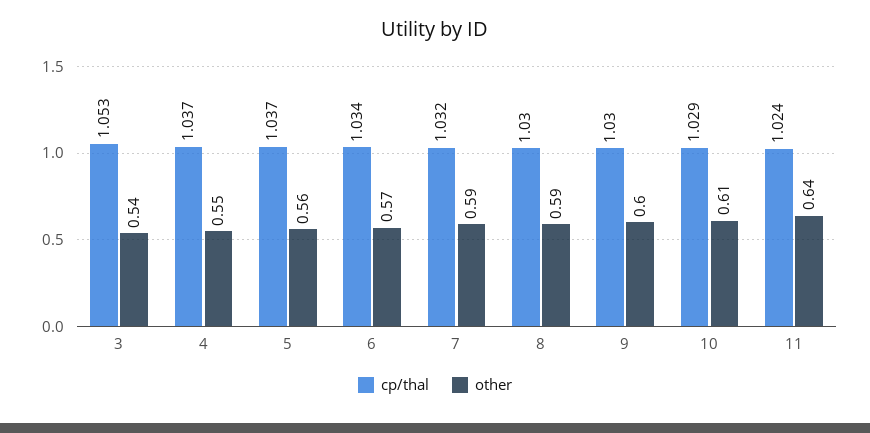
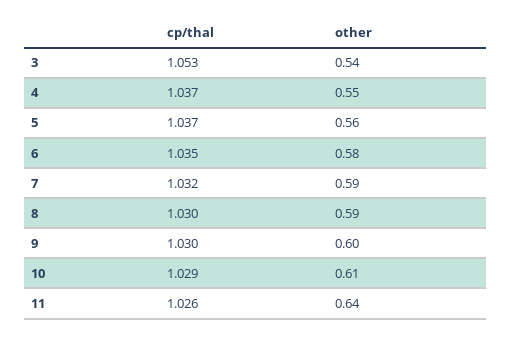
  {
    "cp/thal": {
      "3": 1.053,
      "4": 1.037,
      "5": 1.037,
-     "6": 1.034,
+     "6": 1.035,
      "7": 1.032,
      "8": 1.03,
      "9": 1.03,
      "10": 1.029,
-     "11": 1.024
+     "11": 1.026
    },
    "other": {
      "3": 0.54,
      "4": 0.55,
      "5": 0.56,
-     "6": 0.57,
+     "6": 0.58,
      "7": 0.59,
      "8": 0.59,
      "9": 0.6,
      "10": 0.61,
      "11": 0.64
    }
  }

